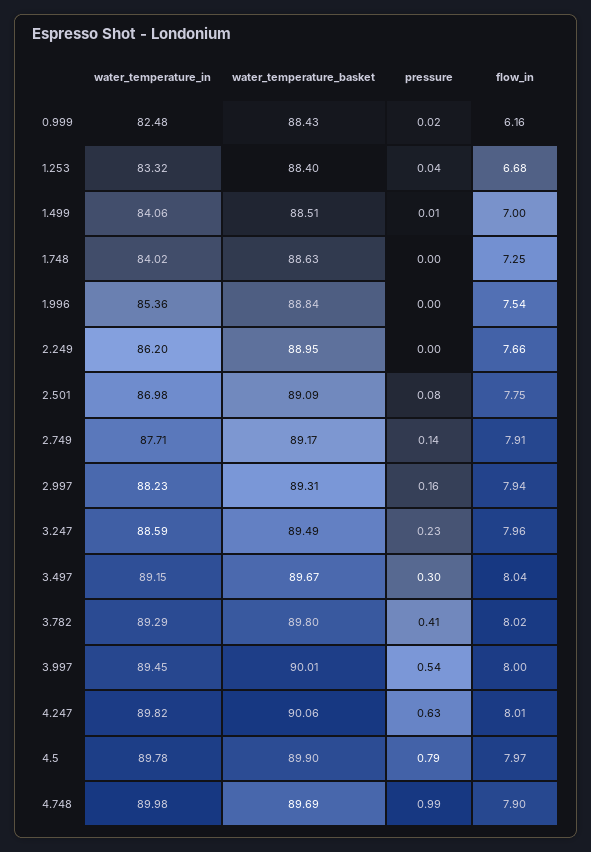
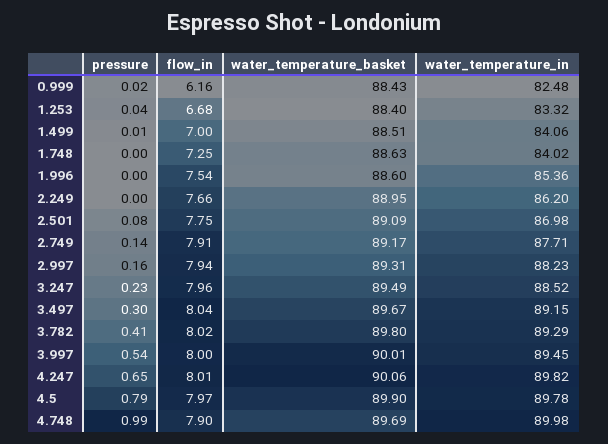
  {
    "water_temperature_in": {
      "0.999": 82.48,
      "1.253": 83.32,
      "1.499": 84.06,
      "1.748": 84.02,
      "1.996": 85.36,
      "2.249": 86.2,
      "2.501": 86.98,
      "2.749": 87.71,
      "2.997": 88.23,
-     "3.247": 88.59,
+     "3.247": 88.52,
      "3.497": 89.15,
      "3.782": 89.29,
      "3.997": 89.45,
      "4.247": 89.82,
      "4.5": 89.78,
      "4.748": 89.98
    },
    "water_temperature_basket": {
      "0.999": 88.43,
      "1.253": 88.4,
      "1.499": 88.51,
      "1.748": 88.63,
-     "1.996": 88.84,
+     "1.996": 88.6,
      "2.249": 88.95,
      "2.501": 89.09,
      "2.749": 89.17,
      "2.997": 89.31,
      "3.247": 89.49,
      "3.497": 89.67,
      "3.782": 89.8,
      "3.997": 90.01,
      "4.247": 90.06,
      "4.5": 89.9,
      "4.748": 89.69
    },
    "pressure": {
      "0.999": 0.02,
      "1.253": 0.04,
      "1.499": 0.01,
      "1.748": 0,
      "1.996": 0,
      "2.249": 0,
      "2.501": 0.08,
      "2.749": 0.14,
      "2.997": 0.16,
      "3.247": 0.23,
      "3.497": 0.3,
      "3.782": 0.41,
      "3.997": 0.54,
-     "4.247": 0.63,
+     "4.247": 0.65,
      "4.5": 0.79,
      "4.748": 0.99
    },
    "flow_in": {
      "0.999": 6.16,
      "1.253": 6.68,
      "1.499": 7,
      "1.748": 7.25,
      "1.996": 7.54,
      "2.249": 7.66,
      "2.501": 7.75,
      "2.749": 7.91,
      "2.997": 7.94,
      "3.247": 7.96,
      "3.497": 8.04,
      "3.782": 8.02,
      "3.997": 8,
      "4.247": 8.01,
      "4.5": 7.97,
      "4.748": 7.9
    }
  }

